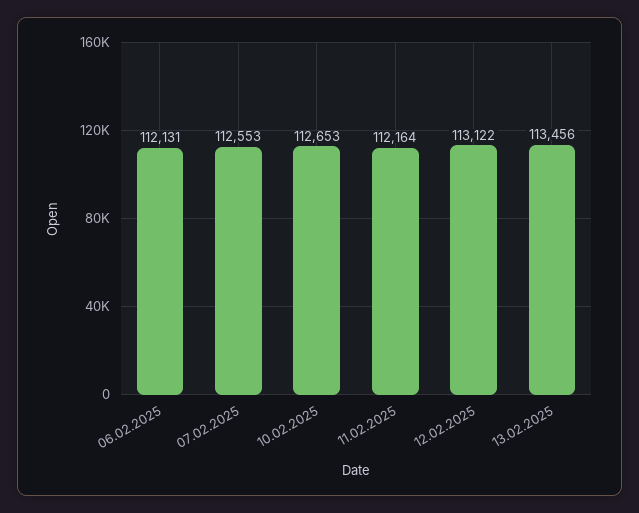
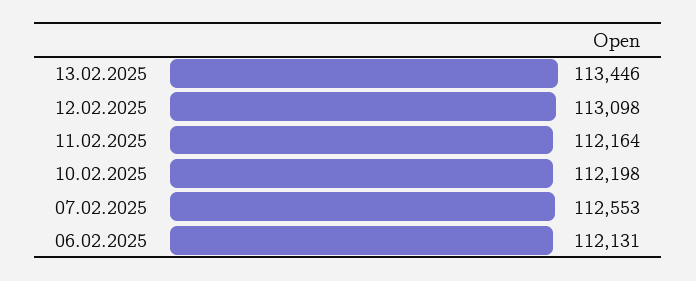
  {
    "06.02.2025": 112131,
    "07.02.2025": 112553,
-   "10.02.2025": 112653,
+   "10.02.2025": 112198,
    "11.02.2025": 112164,
-   "12.02.2025": 113122,
+   "12.02.2025": 113098,
-   "13.02.2025": 113456
+   "13.02.2025": 113446
  }

